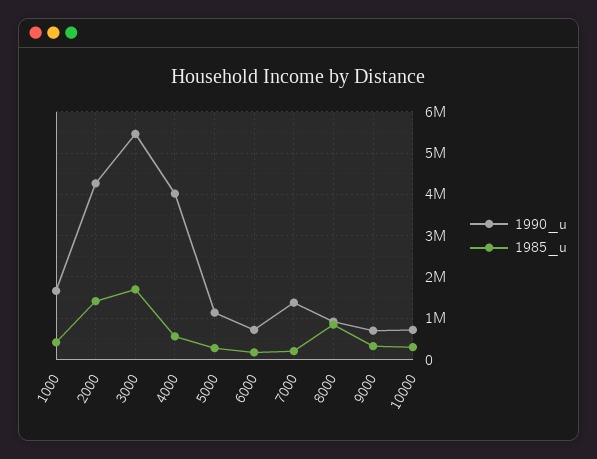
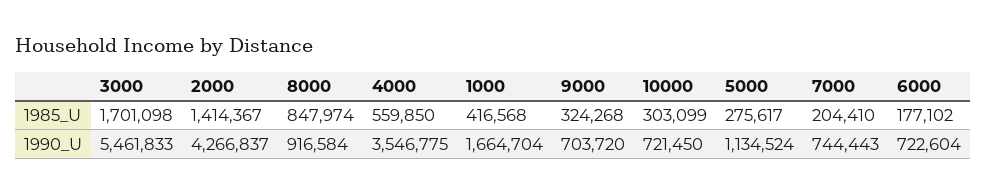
  {
    "1990_u": {
      "1000": 1664704,
      "2000": 4266837,
      "3000": 5461833,
-     "4000": 4000000,
+     "4000": 3546775,
      "5000": 1134524,
      "6000": 722604,
-     "7000": 1400000,
+     "7000": 744443,
      "8000": 916584,
      "9000": 703720,
      "10000": 721450
    },
    "1985_u": {
      "1000": 416568,
      "2000": 1414367,
      "3000": 1701098,
      "4000": 559850,
      "5000": 275617,
      "6000": 177102,
      "7000": 204410,
      "8000": 847974,
      "9000": 324268,
      "10000": 303099
    }
  }

